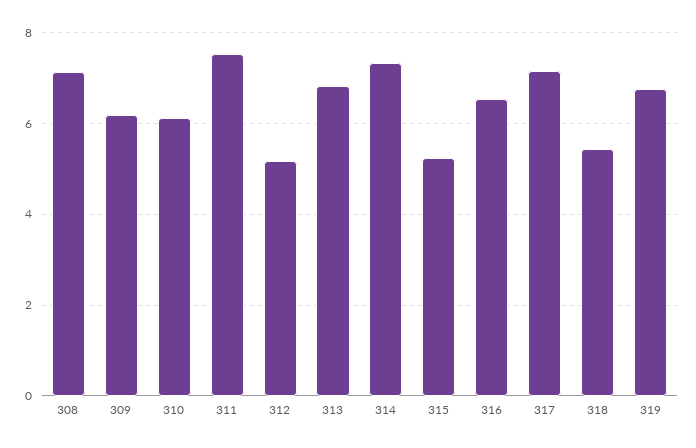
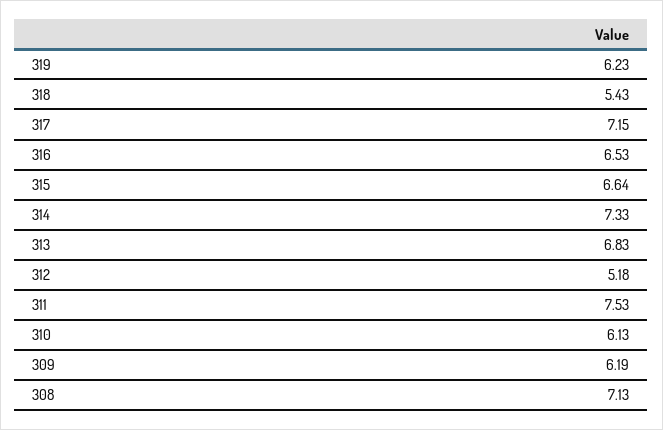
  {
    "308": 7.13,
    "309": 6.19,
    "310": 6.13,
    "311": 7.53,
    "312": 5.18,
    "313": 6.83,
    "314": 7.33,
-   "315": 5.2,
+   "315": 6.64,
    "316": 6.53,
    "317": 7.15,
    "318": 5.43,
-   "319": 6.8
+   "319": 6.23
  }

